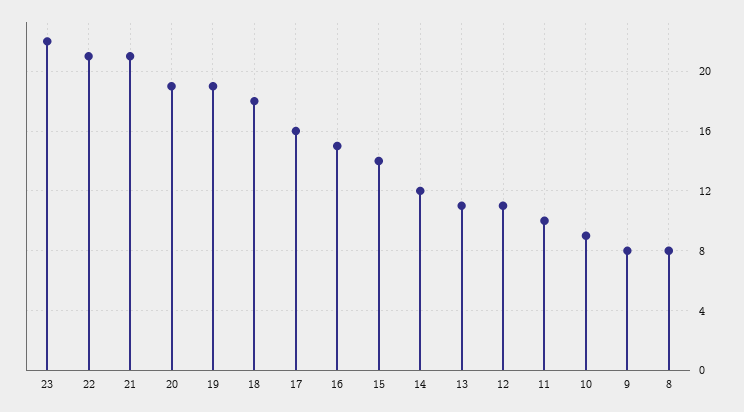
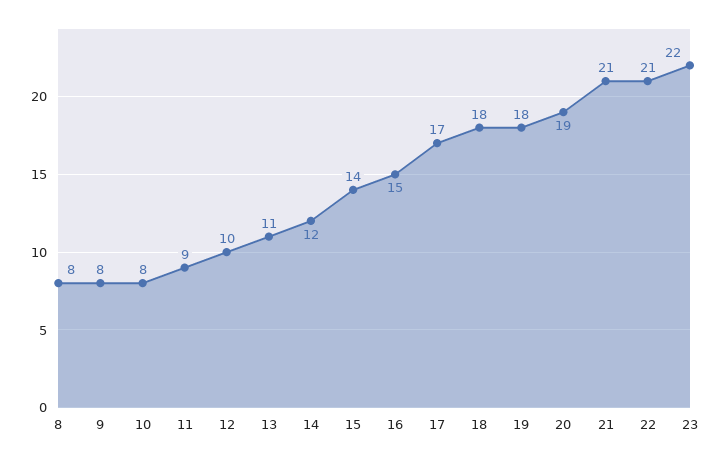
  {
    "23": 22,
    "22": 21,
    "21": 21,
    "20": 19,
-   "19": 19,
+   "19": 18,
    "18": 18,
-   "17": 16,
+   "17": 17,
    "16": 15,
    "15": 14,
    "14": 12,
    "13": 11,
-   "12": 11,
+   "12": 10,
-   "11": 10,
+   "11": 9,
-   "10": 9,
+   "10": 8,
    "9": 8,
    "8": 8
  }

